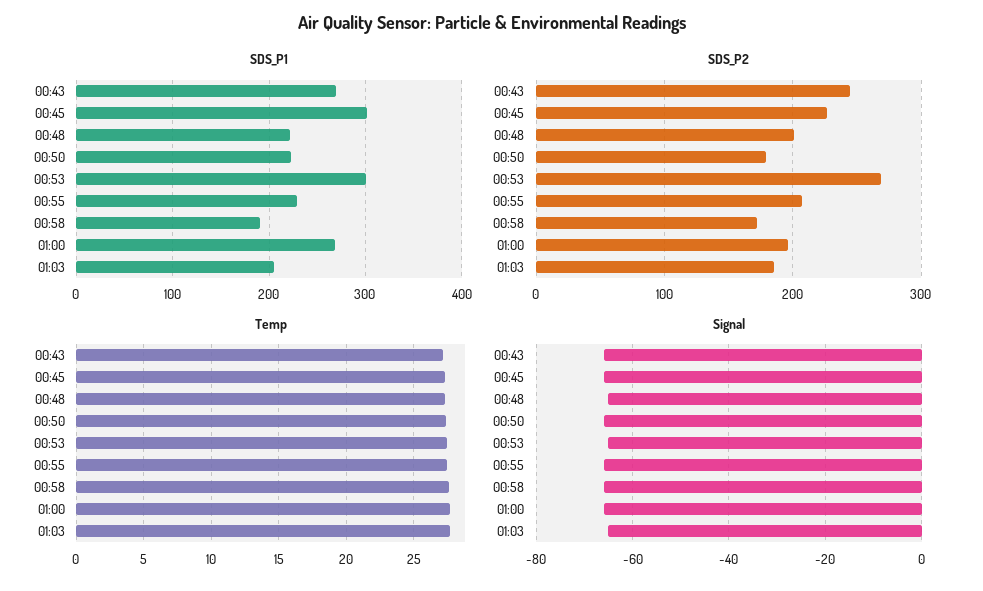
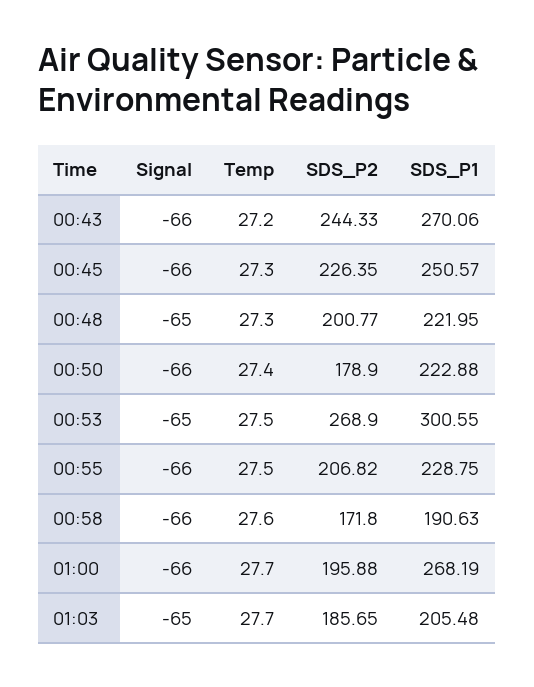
  {
    "SDS_P1": {
      "00:43": 270.06,
-     "00:45": 300,
+     "00:45": 250.57,
      "00:48": 221.95,
      "00:50": 222.88,
      "00:53": 300.55,
      "00:55": 228.75,
      "00:58": 190.63,
      "01:00": 268.19,
      "01:03": 205.48
    },
    "SDS_P2": {
      "00:43": 244.33,
      "00:45": 226.35,
      "00:48": 200.77,
      "00:50": 178.9,
      "00:53": 268.9,
      "00:55": 206.82,
      "00:58": 171.8,
      "01:00": 195.88,
      "01:03": 185.65
    },
    "Temp": {
      "00:43": 27.2,
      "00:45": 27.3,
      "00:48": 27.3,
      "00:50": 27.4,
      "00:53": 27.5,
      "00:55": 27.5,
      "00:58": 27.6,
      "01:00": 27.7,
      "01:03": 27.7
    },
    "Signal": {
      "00:43": -66,
      "00:45": -66,
      "00:48": -65,
      "00:50": -66,
      "00:53": -65,
      "00:55": -66,
      "00:58": -66,
      "01:00": -66,
      "01:03": -65
    }
  }

